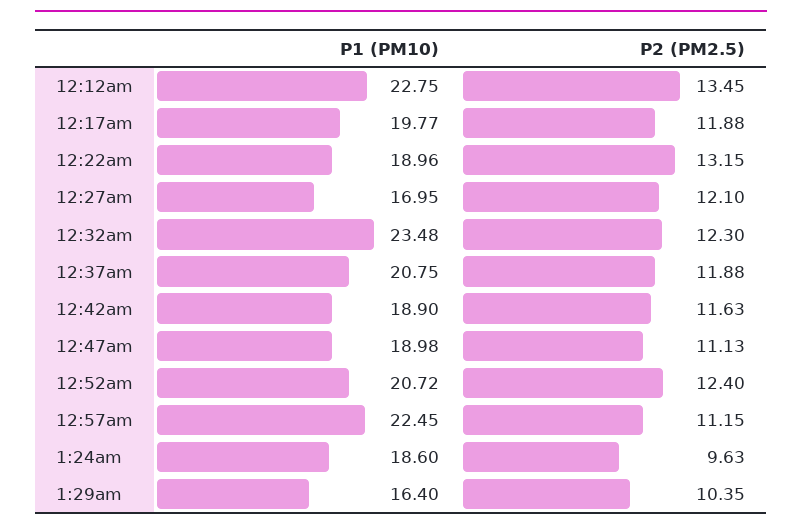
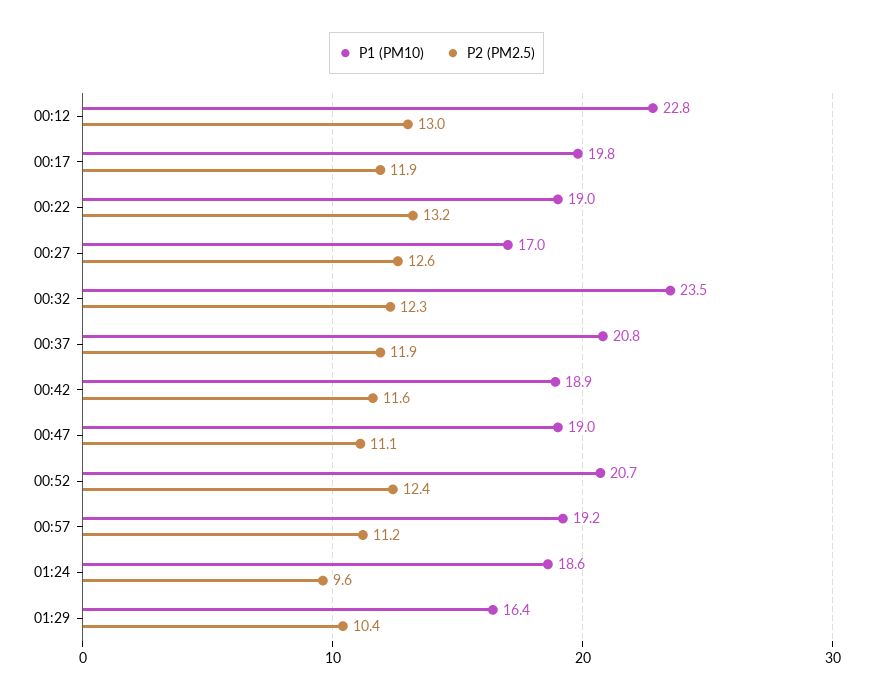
  {
    "P1 (PM10)": {
      "12:12am": 22.75,
      "12:17am": 19.77,
      "12:22am": 18.96,
      "12:27am": 16.95,
      "12:32am": 23.48,
      "12:37am": 20.75,
      "12:42am": 18.9,
      "12:47am": 18.98,
      "12:52am": 20.72,
-     "12:57am": 22.45,
+     "12:57am": 19.2,
      "1:24am": 18.6,
      "1:29am": 16.4
    },
    "P2 (PM2.5)": {
-     "12:12am": 13.45,
+     "12:12am": 13,
      "12:17am": 11.88,
      "12:22am": 13.15,
-     "12:27am": 12.1,
+     "12:27am": 12.6,
      "12:32am": 12.3,
      "12:37am": 11.88,
      "12:42am": 11.63,
      "12:47am": 11.13,
      "12:52am": 12.4,
      "12:57am": 11.15,
      "1:24am": 9.63,
      "1:29am": 10.35
    }
  }

